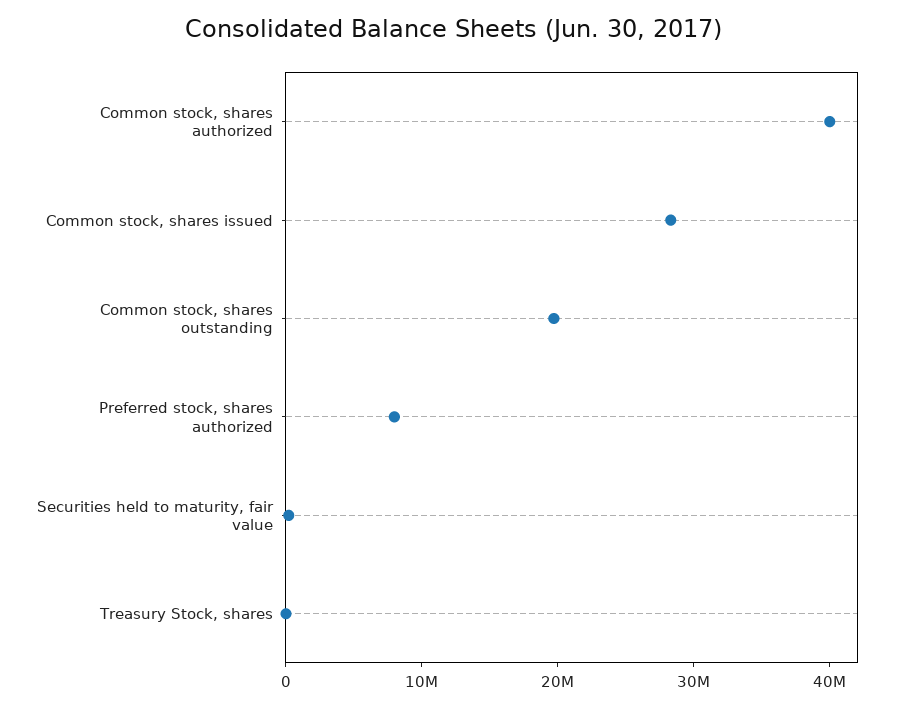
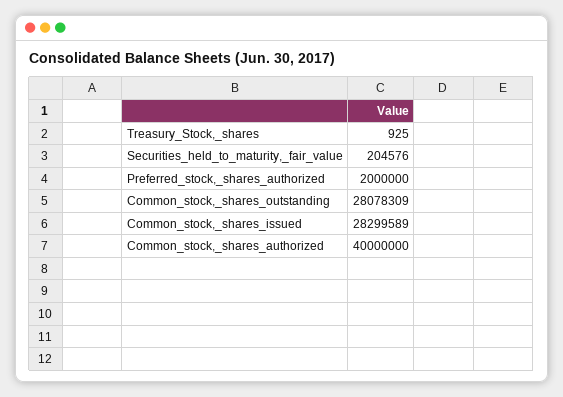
  {
    "Common stock, shares authorized": 40000000,
    "Common stock, shares issued": 28299589,
-   "Common stock, shares outstanding": 20000000,
+   "Common stock, shares outstanding": 28078309,
-   "Preferred stock, shares authorized": 8000000,
+   "Preferred stock, shares authorized": 2000000,
    "Securities held to maturity, fair value": 204576,
    "Treasury Stock, shares": 925
  }

